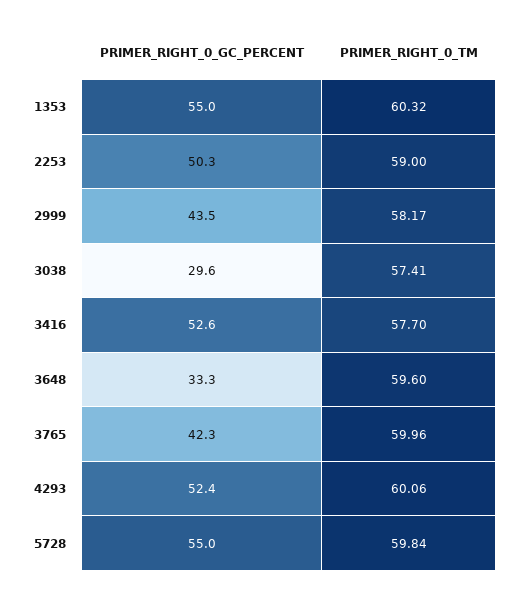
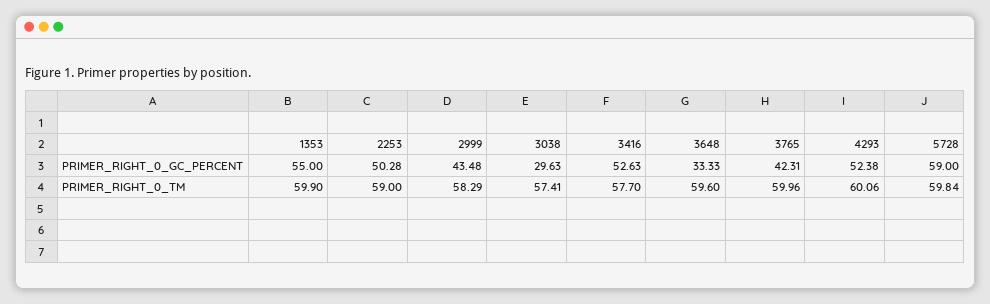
  {
    "PRIMER_RIGHT_0_GC_PERCENT": {
      "1353": 55,
      "2253": 50.28,
      "2999": 43.48,
      "3038": 29.63,
      "3416": 52.63,
      "3648": 33.33,
      "3765": 42.31,
      "4293": 52.38,
-     "5728": 55
+     "5728": 59
    },
    "PRIMER_RIGHT_0_TM": {
-     "1353": 60.32,
+     "1353": 59.9,
      "2253": 59,
-     "2999": 58.17,
+     "2999": 58.29,
      "3038": 57.41,
      "3416": 57.7,
      "3648": 59.6,
      "3765": 59.96,
      "4293": 60.06,
      "5728": 59.84
    }
  }

